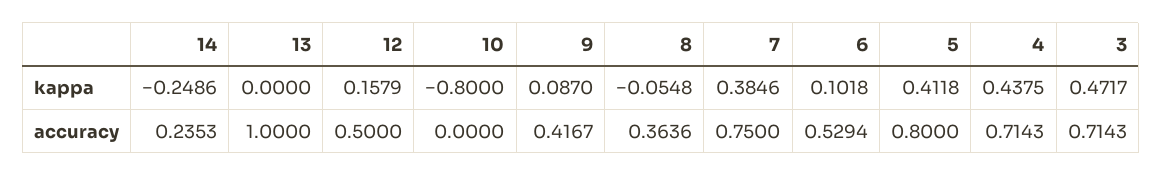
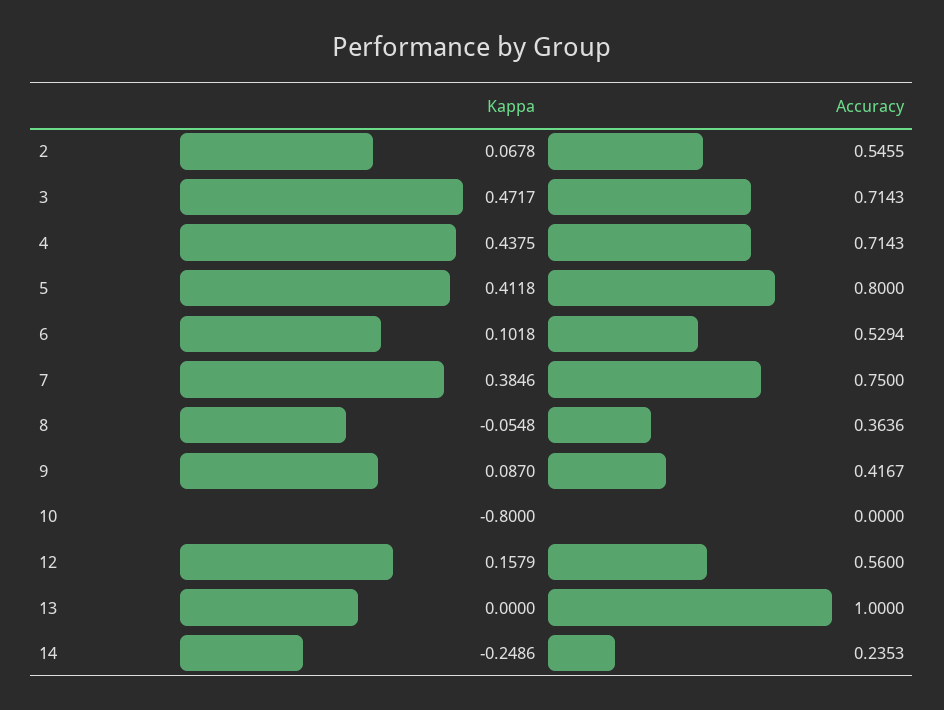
  {
    "14": {
      "kappa": -0.2486,
      "accuracy": 0.2353
    },
    "13": {
      "kappa": 0,
      "accuracy": 1
    },
    "12": {
      "kappa": 0.1579,
-     "accuracy": 0.5
+     "accuracy": 0.56
    },
    "10": {
      "kappa": -0.8,
      "accuracy": 0
    },
    "9": {
      "kappa": 0.087,
      "accuracy": 0.4167
    },
    "8": {
      "kappa": -0.0548,
      "accuracy": 0.3636
    },
    "7": {
      "kappa": 0.3846,
      "accuracy": 0.75
    },
    "6": {
      "kappa": 0.1018,
      "accuracy": 0.5294
    },
    "5": {
      "kappa": 0.4118,
      "accuracy": 0.8
    },
    "4": {
      "kappa": 0.4375,
      "accuracy": 0.7143
    },
    "3": {
      "kappa": 0.4717,
      "accuracy": 0.7143
-   }
+   },
+   "2": {
+     "kappa": 0.0678,
+     "accuracy": 0.5455
+   }
  }

